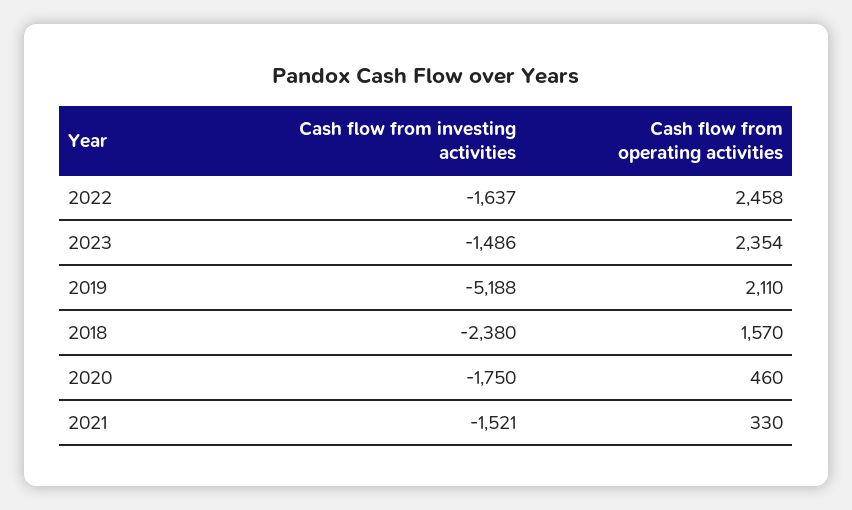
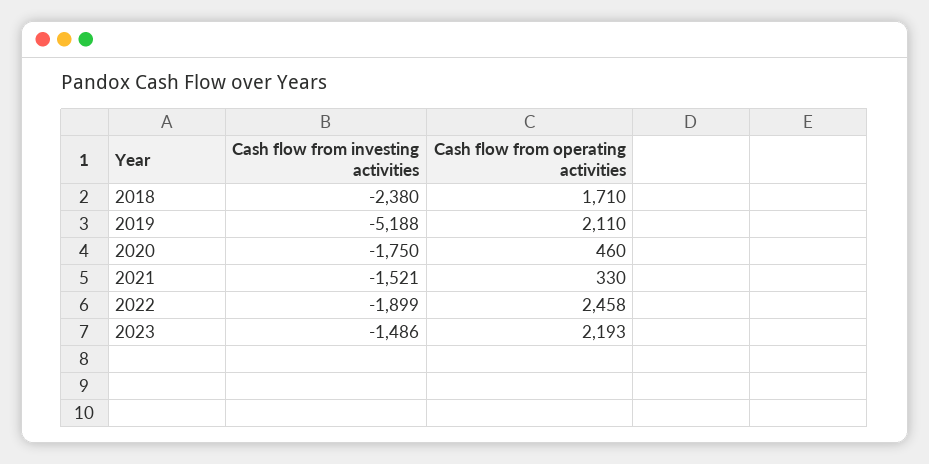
  {
    "Cash flow from investing activities": {
-     "2022": -1637,
+     "2022": -1899,
      "2023": -1486,
      "2019": -5188,
      "2018": -2380,
      "2020": -1750,
      "2021": -1521
    },
    "Cash flow from operating activities": {
      "2022": 2458,
-     "2023": 2354,
+     "2023": 2193,
      "2019": 2110,
-     "2018": 1570,
+     "2018": 1710,
      "2020": 460,
      "2021": 330
    }
  }

